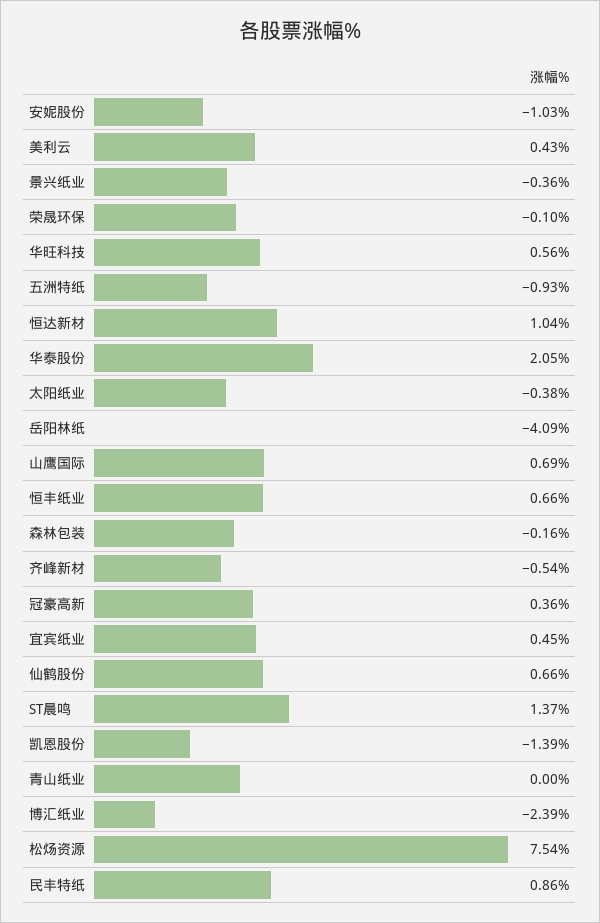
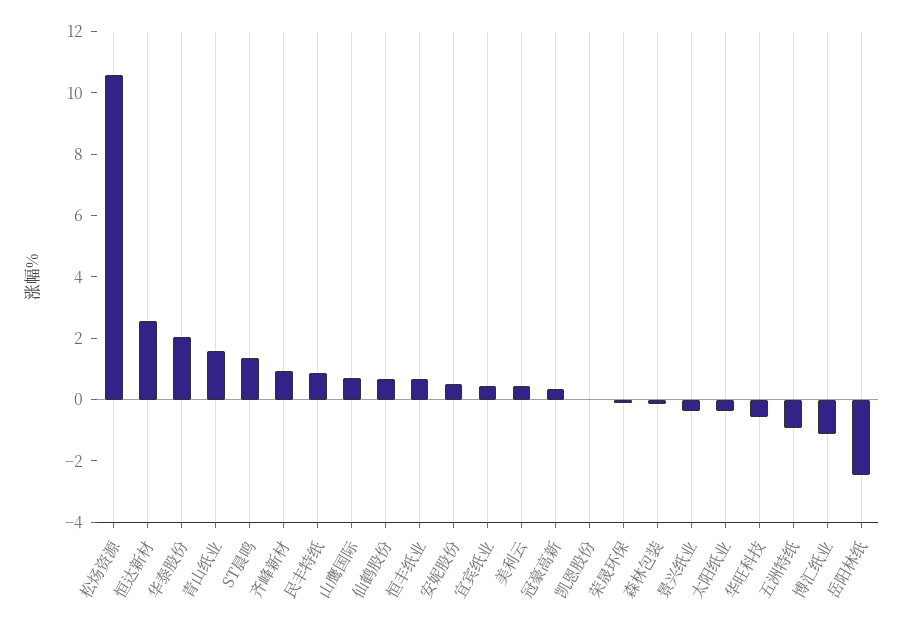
  {
-   "安妮股份": -1.03,
+   "安妮股份": 0.5,
    "美利云": 0.43,
    "景兴纸业": -0.36,
    "荣晟环保": -0.1,
-   "华旺科技": 0.56,
+   "华旺科技": -0.5,
    "五洲特纸": -0.93,
-   "恒达新材": 1.04,
+   "恒达新材": 2.5,
    "华泰股份": 2.05,
    "太阳纸业": -0.38,
-   "岳阳林纸": -4.09,
+   "岳阳林纸": -2.5,
    "山鹰国际": 0.69,
    "恒丰纸业": 0.66,
    "森林包装": -0.16,
-   "齐峰新材": -0.54,
+   "齐峰新材": 1,
    "冠豪高新": 0.36,
    "宜宾纸业": 0.45,
    "仙鹤股份": 0.66,
    "ST晨鸣": 1.37,
-   "凯恩股份": -1.39,
+   "凯恩股份": 0,
-   "青山纸业": 0,
+   "青山纸业": 1.5,
-   "博汇纸业": -2.39,
+   "博汇纸业": -1,
-   "松炀资源": 7.54,
+   "松炀资源": 10.5,
    "民丰特纸": 0.86
  }

